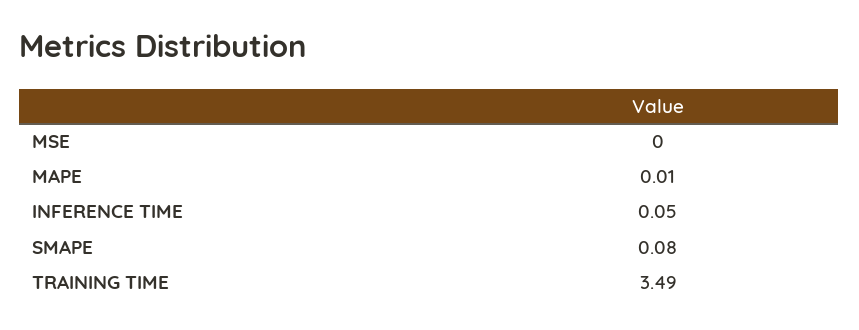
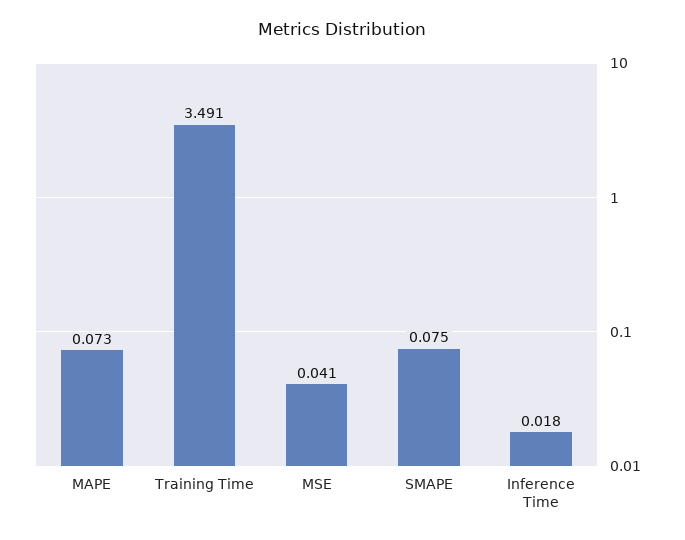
  {
-   "MSE": 0,
+   "MSE": 0.041,
-   "MAPE": 0.01,
+   "MAPE": 0.073,
-   "INFERENCE TIME": 0.05,
+   "INFERENCE TIME": 0.018,
    "SMAPE": 0.075,
    "TRAINING TIME": 3.491
  }

